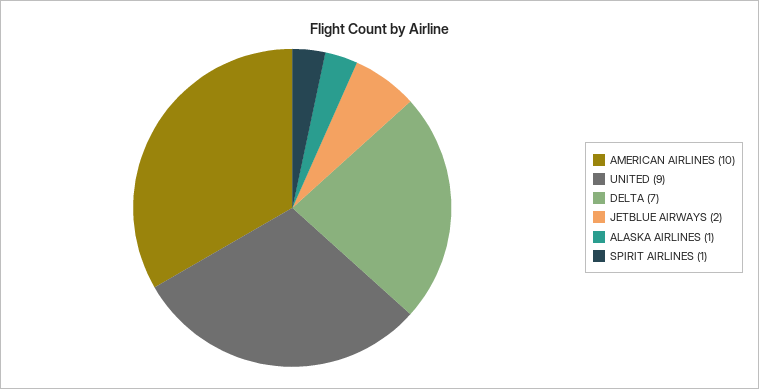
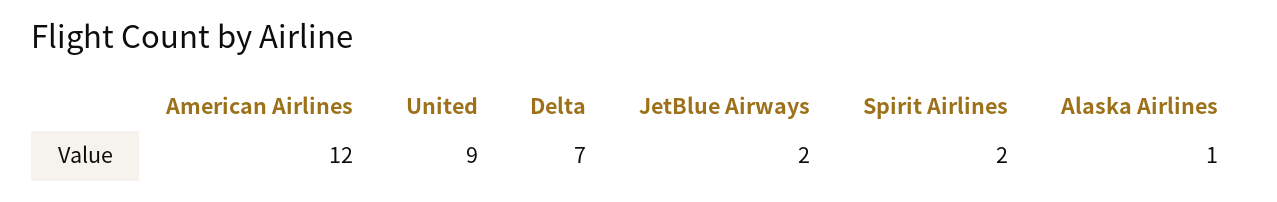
  {
-   "AMERICAN AIRLINES": 10,
+   "AMERICAN AIRLINES": 12,
    "UNITED": 9,
    "DELTA": 7,
    "JETBLUE AIRWAYS": 2,
    "ALASKA AIRLINES": 1,
-   "SPIRIT AIRLINES": 1
+   "SPIRIT AIRLINES": 2
  }

